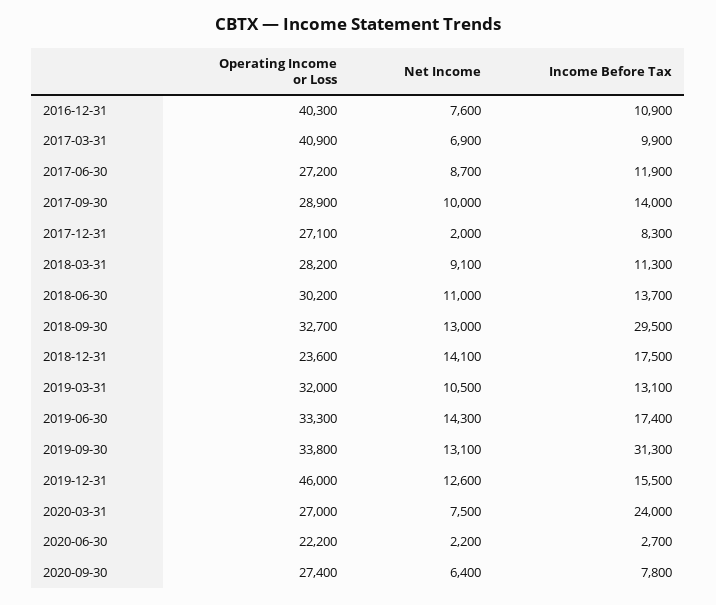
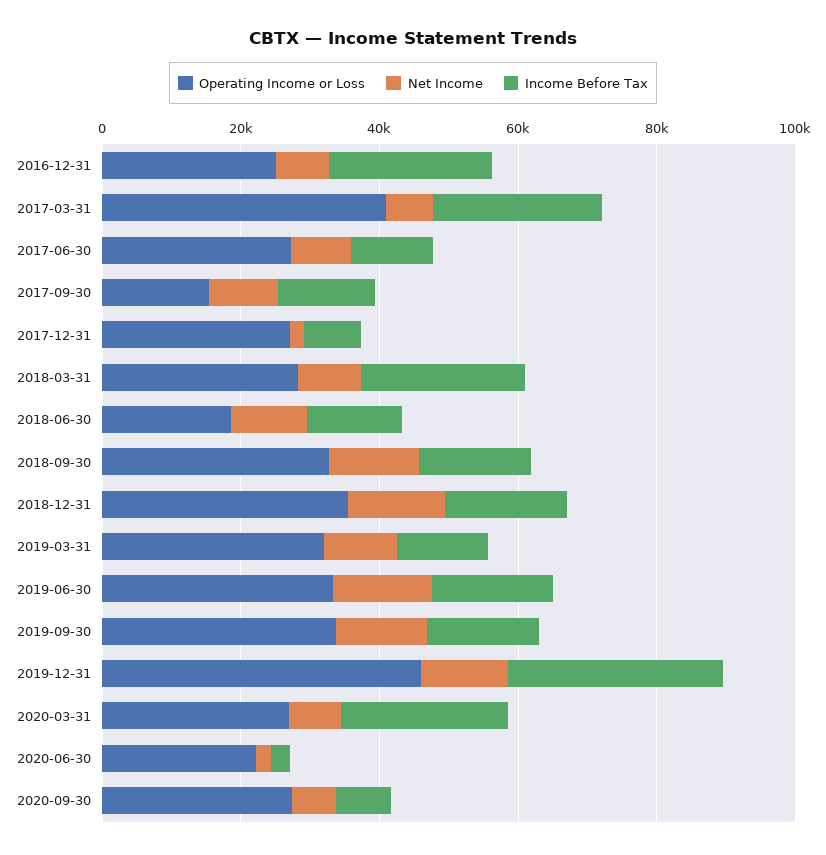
  {
    "Operating Income or Loss": {
-     "2016-12-31": 40300,
+     "2016-12-31": 25000,
      "2017-03-31": 40900,
      "2017-06-30": 27200,
-     "2017-09-30": 28900,
+     "2017-09-30": 15000,
      "2017-12-31": 27100,
      "2018-03-31": 28200,
-     "2018-06-30": 30200,
+     "2018-06-30": 20000,
      "2018-09-30": 32700,
-     "2018-12-31": 23600,
+     "2018-12-31": 35000,
      "2019-03-31": 32000,
      "2019-06-30": 33300,
      "2019-09-30": 33800,
      "2019-12-31": 46000,
      "2020-03-31": 27000,
      "2020-06-30": 22200,
      "2020-09-30": 27400
    },
    "Net Income": {
      "2016-12-31": 7600,
      "2017-03-31": 6900,
      "2017-06-30": 8700,
      "2017-09-30": 10000,
      "2017-12-31": 2000,
      "2018-03-31": 9100,
      "2018-06-30": 11000,
      "2018-09-30": 13000,
      "2018-12-31": 14100,
      "2019-03-31": 10500,
      "2019-06-30": 14300,
      "2019-09-30": 13100,
      "2019-12-31": 12600,
      "2020-03-31": 7500,
      "2020-06-30": 2200,
      "2020-09-30": 6400
    },
    "Income Before Tax": {
-     "2016-12-31": 10900,
+     "2016-12-31": 25000,
-     "2017-03-31": 9900,
+     "2017-03-31": 25000,
      "2017-06-30": 11900,
      "2017-09-30": 14000,
      "2017-12-31": 8300,
-     "2018-03-31": 11300,
+     "2018-03-31": 25000,
      "2018-06-30": 13700,
-     "2018-09-30": 29500,
+     "2018-09-30": 15000,
      "2018-12-31": 17500,
      "2019-03-31": 13100,
      "2019-06-30": 17400,
-     "2019-09-30": 31300,
+     "2019-09-30": 15000,
-     "2019-12-31": 15500,
+     "2019-12-31": 30000,
      "2020-03-31": 24000,
      "2020-06-30": 2700,
      "2020-09-30": 7800
    }
  }

